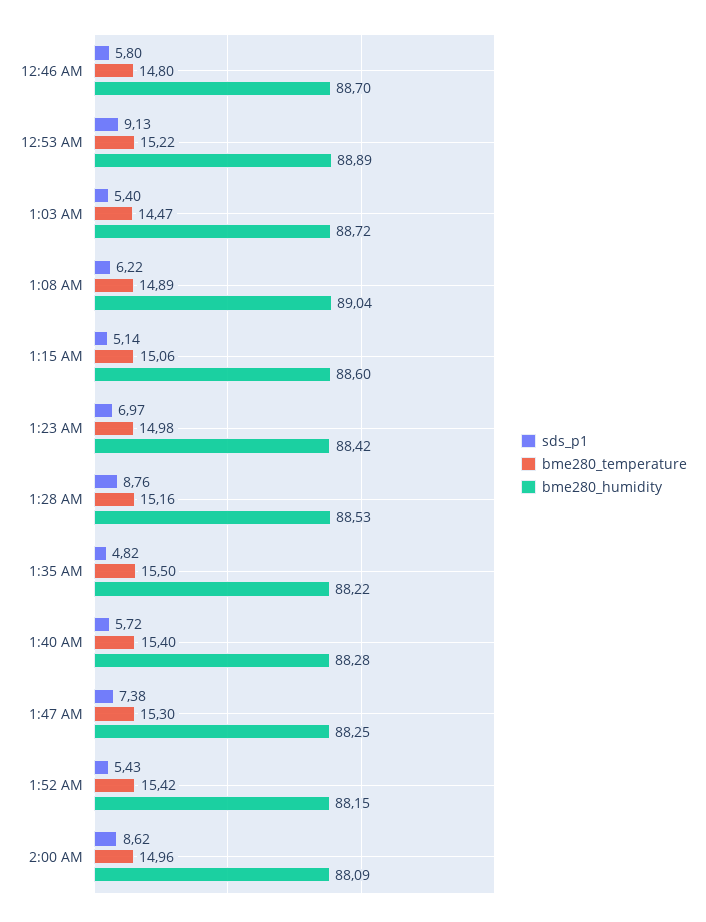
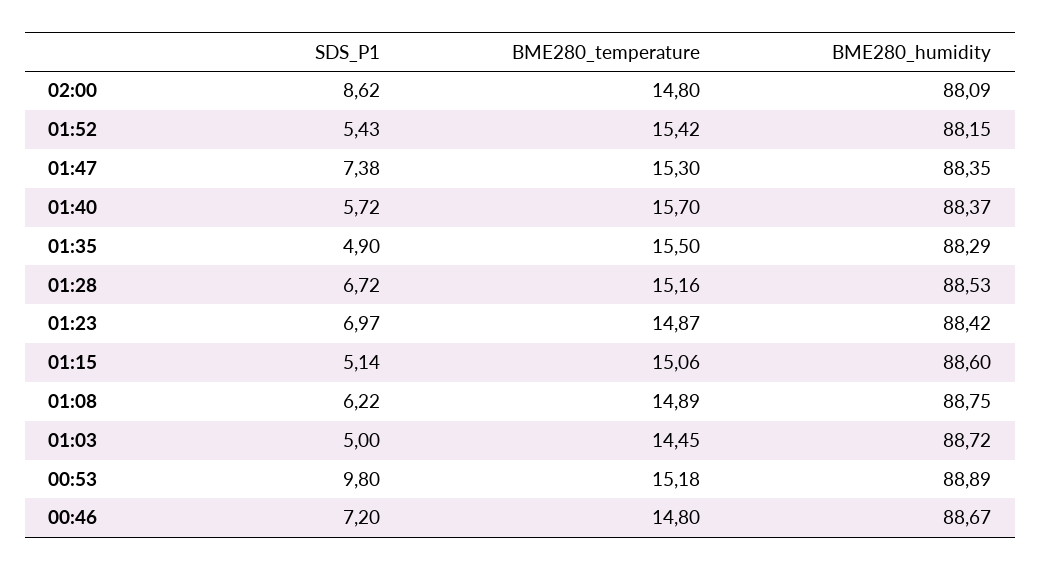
  {
    "sds_p1": {
-     "12:46 AM": 5.8,
+     "12:46 AM": 7.2,
-     "12:53 AM": 9.13,
+     "12:53 AM": 9.8,
-     "1:03 AM": 5.4,
+     "1:03 AM": 5,
      "1:08 AM": 6.22,
      "1:15 AM": 5.14,
      "1:23 AM": 6.97,
-     "1:28 AM": 8.76,
+     "1:28 AM": 6.72,
-     "1:35 AM": 4.82,
+     "1:35 AM": 4.9,
      "1:40 AM": 5.72,
      "1:47 AM": 7.38,
      "1:52 AM": 5.43,
      "2:00 AM": 8.62
    },
    "bme280_temperature": {
      "12:46 AM": 14.8,
-     "12:53 AM": 15.22,
+     "12:53 AM": 15.18,
-     "1:03 AM": 14.47,
+     "1:03 AM": 14.45,
      "1:08 AM": 14.89,
      "1:15 AM": 15.06,
-     "1:23 AM": 14.98,
+     "1:23 AM": 14.87,
      "1:28 AM": 15.16,
      "1:35 AM": 15.5,
-     "1:40 AM": 15.4,
+     "1:40 AM": 15.7,
      "1:47 AM": 15.3,
      "1:52 AM": 15.42,
-     "2:00 AM": 14.96
+     "2:00 AM": 14.8
    },
    "bme280_humidity": {
-     "12:46 AM": 88.7,
+     "12:46 AM": 88.67,
      "12:53 AM": 88.89,
      "1:03 AM": 88.72,
-     "1:08 AM": 89.04,
+     "1:08 AM": 88.75,
      "1:15 AM": 88.6,
      "1:23 AM": 88.42,
      "1:28 AM": 88.53,
-     "1:35 AM": 88.22,
+     "1:35 AM": 88.29,
-     "1:40 AM": 88.28,
+     "1:40 AM": 88.37,
-     "1:47 AM": 88.25,
+     "1:47 AM": 88.35,
      "1:52 AM": 88.15,
      "2:00 AM": 88.09
    }
  }

